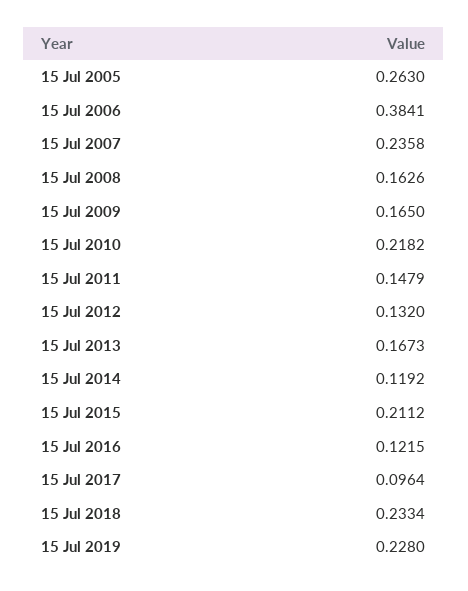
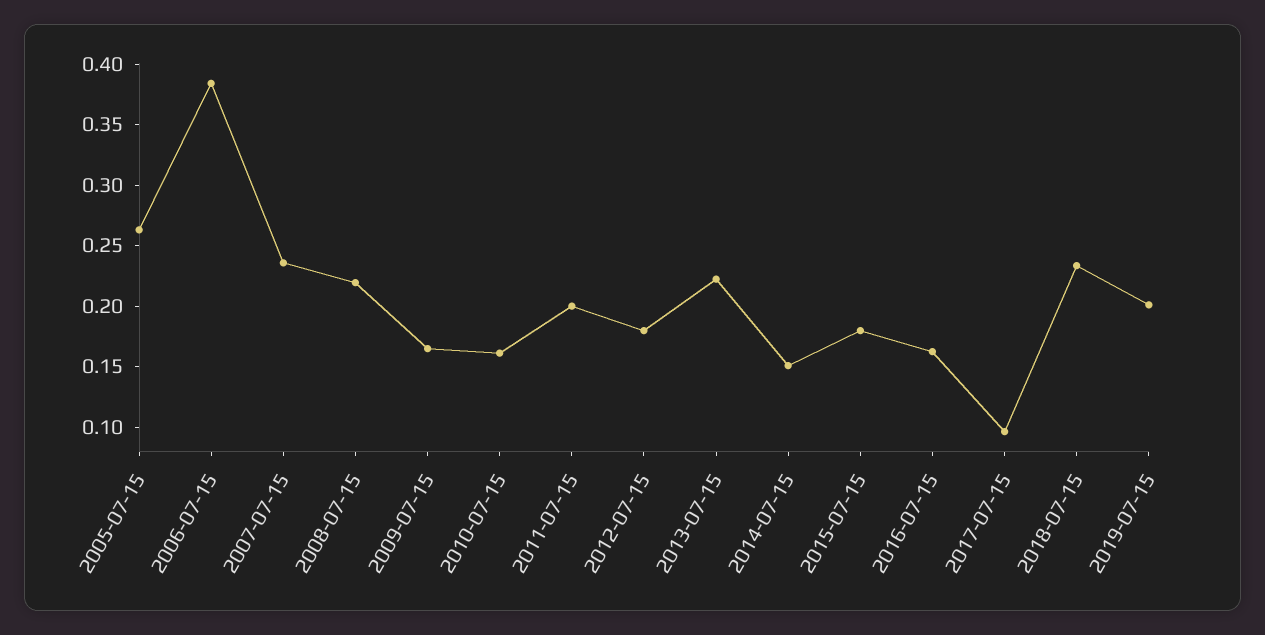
  {
    "15 Jul 2005": 0.263,
    "15 Jul 2006": 0.3841,
    "15 Jul 2007": 0.2358,
-   "15 Jul 2008": 0.1626,
+   "15 Jul 2008": 0.22,
    "15 Jul 2009": 0.165,
-   "15 Jul 2010": 0.2182,
+   "15 Jul 2010": 0.16,
-   "15 Jul 2011": 0.1479,
+   "15 Jul 2011": 0.2,
-   "15 Jul 2012": 0.132,
+   "15 Jul 2012": 0.18,
-   "15 Jul 2013": 0.1673,
+   "15 Jul 2013": 0.22,
-   "15 Jul 2014": 0.1192,
+   "15 Jul 2014": 0.15,
-   "15 Jul 2015": 0.2112,
+   "15 Jul 2015": 0.18,
-   "15 Jul 2016": 0.1215,
+   "15 Jul 2016": 0.16,
    "15 Jul 2017": 0.0964,
    "15 Jul 2018": 0.2334,
-   "15 Jul 2019": 0.228
+   "15 Jul 2019": 0.2
  }

